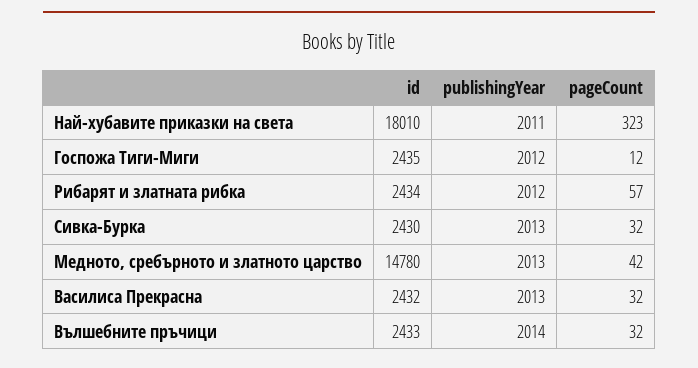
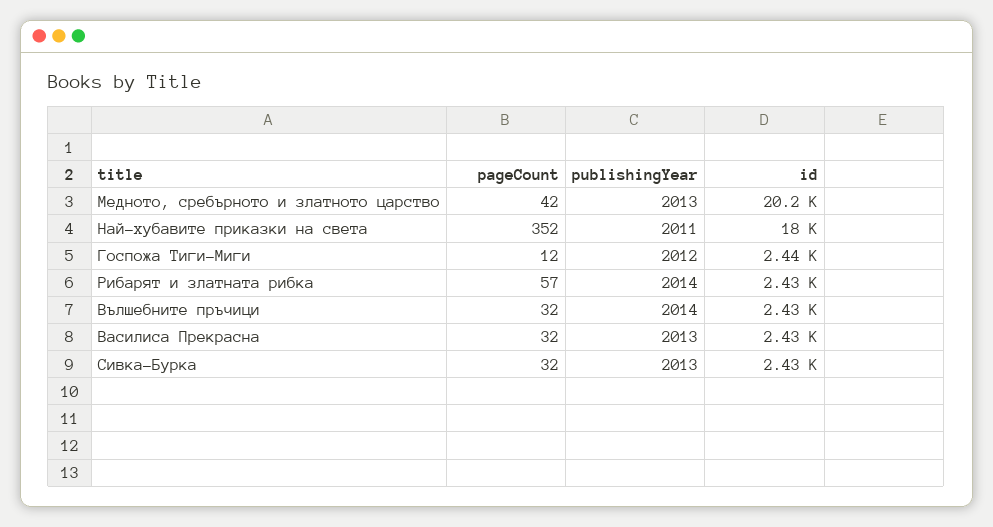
  {
    "id": {
      "Най-хубавите приказки на света": 18010,
      "Госпожа Тиги-Миги": 2435,
      "Рибарят и златната рибка": 2434,
      "Сивка-Бурка": 2430,
-     "Медното, сребърното и златното царство": 14780,
+     "Медното, сребърното и златното царство": 20200,
      "Василиса Прекрасна": 2432,
      "Вълшебните пръчици": 2433
    },
    "publishingYear": {
      "Най-хубавите приказки на света": 2011,
      "Госпожа Тиги-Миги": 2012,
-     "Рибарят и златната рибка": 2012,
+     "Рибарят и златната рибка": 2014,
      "Сивка-Бурка": 2013,
      "Медното, сребърното и златното царство": 2013,
      "Василиса Прекрасна": 2013,
      "Вълшебните пръчици": 2014
    },
    "pageCount": {
-     "Най-хубавите приказки на света": 323,
+     "Най-хубавите приказки на света": 352,
      "Госпожа Тиги-Миги": 12,
      "Рибарят и златната рибка": 57,
      "Сивка-Бурка": 32,
      "Медното, сребърното и златното царство": 42,
      "Василиса Прекрасна": 32,
      "Вълшебните пръчици": 32
    }
  }

